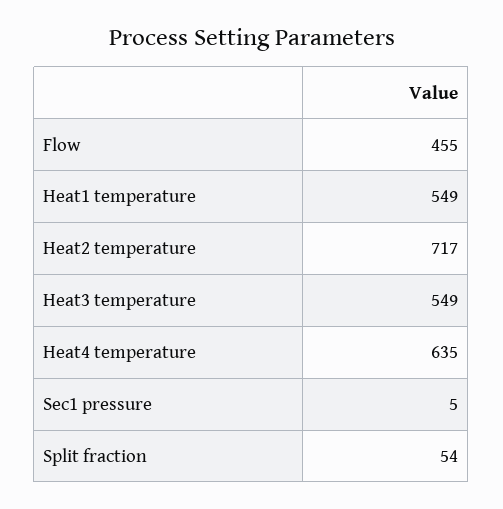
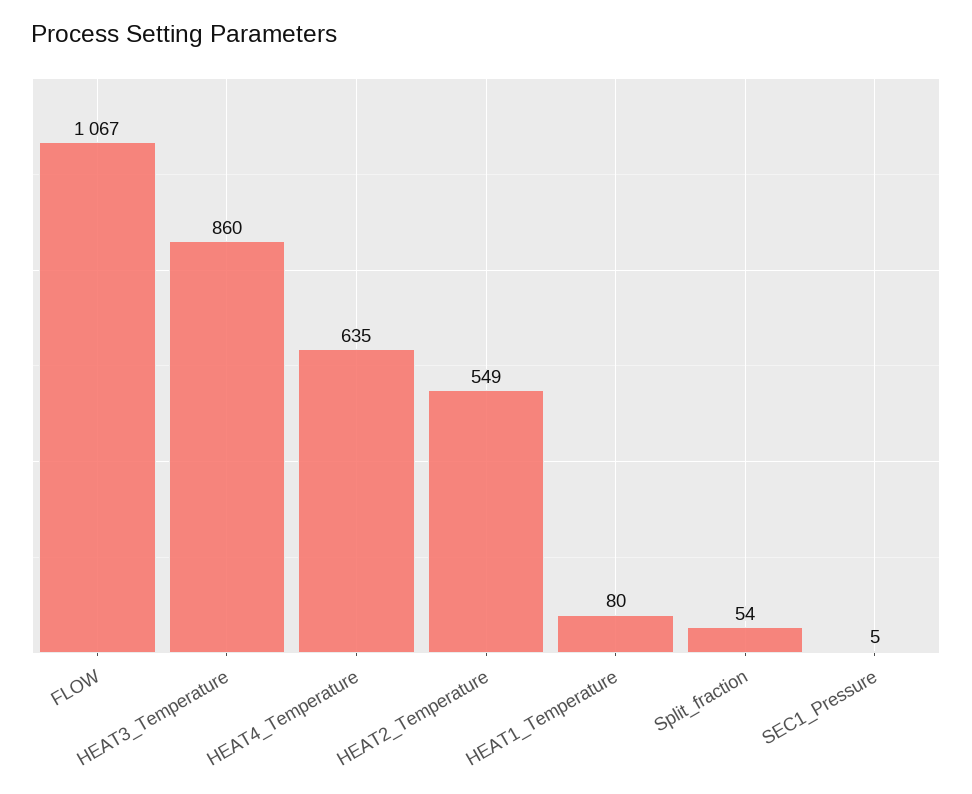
  {
-   "Flow": 455,
+   "Flow": 1067,
-   "Heat1 temperature": 549,
+   "Heat1 temperature": 80,
-   "Heat2 temperature": 717,
+   "Heat2 temperature": 549,
-   "Heat3 temperature": 549,
+   "Heat3 temperature": 860,
    "Heat4 temperature": 635,
    "Sec1 pressure": 5,
    "Split fraction": 54
  }

